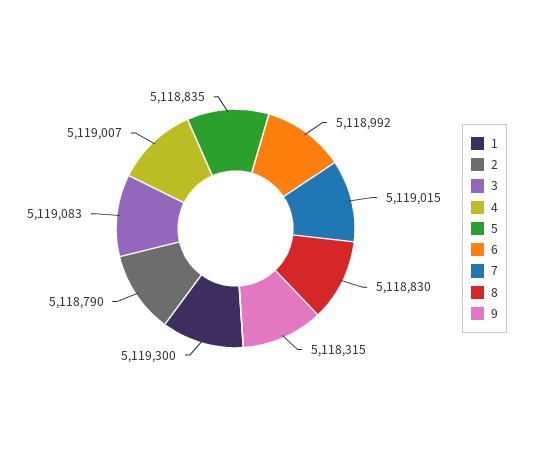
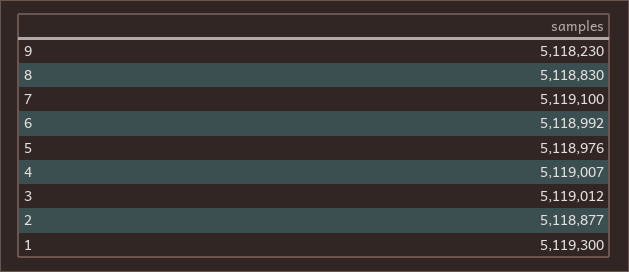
  {
    "1": 5119300,
-   "2": 5118790,
+   "2": 5118877,
-   "3": 5119083,
+   "3": 5119012,
    "4": 5119007,
-   "5": 5118835,
+   "5": 5118976,
    "6": 5118992,
-   "7": 5119015,
+   "7": 5119100,
    "8": 5118830,
-   "9": 5118315
+   "9": 5118230
  }

